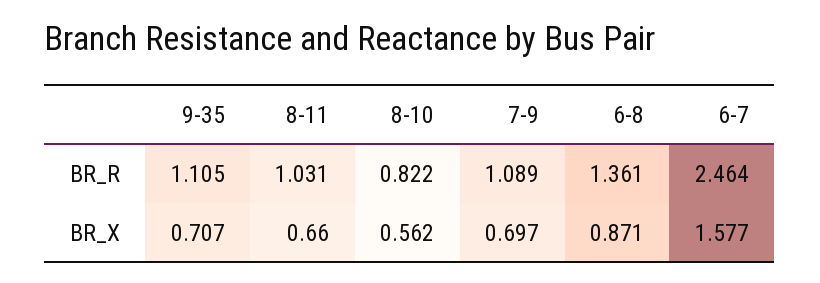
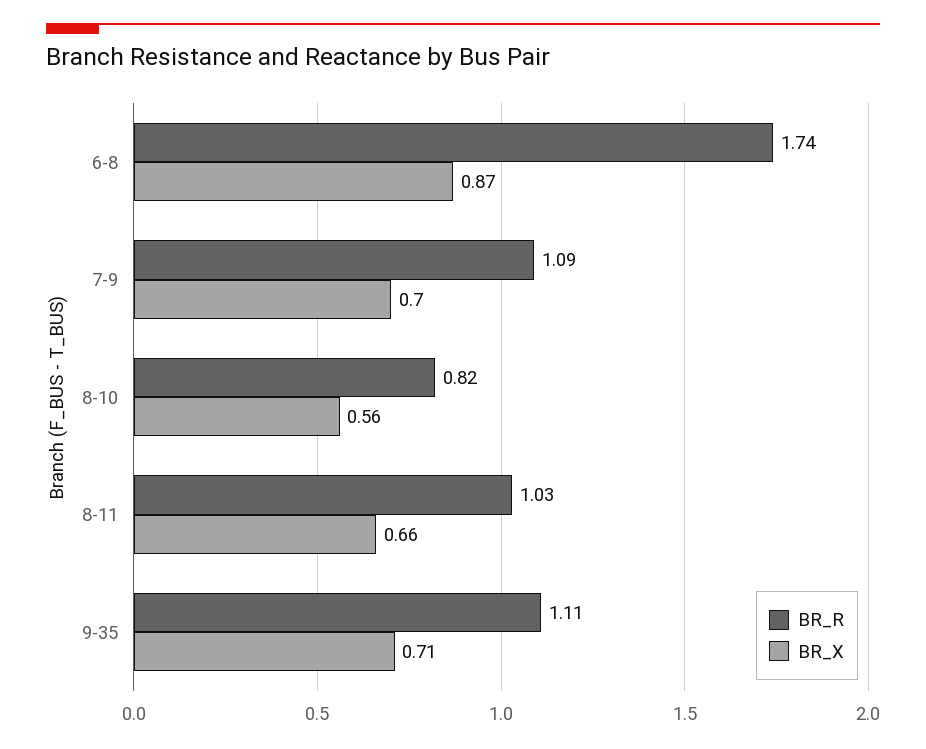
  {
    "BR_R": {
      "9-35": 1.105,
      "8-11": 1.031,
      "8-10": 0.822,
      "7-9": 1.089,
-     "6-8": 1.361,
+     "6-8": 1.74
-     "6-7": 2.464
    },
    "BR_X": {
      "9-35": 0.707,
      "8-11": 0.66,
      "8-10": 0.562,
      "7-9": 0.697,
-     "6-8": 0.871,
+     "6-8": 0.871
-     "6-7": 1.577
    }
  }

